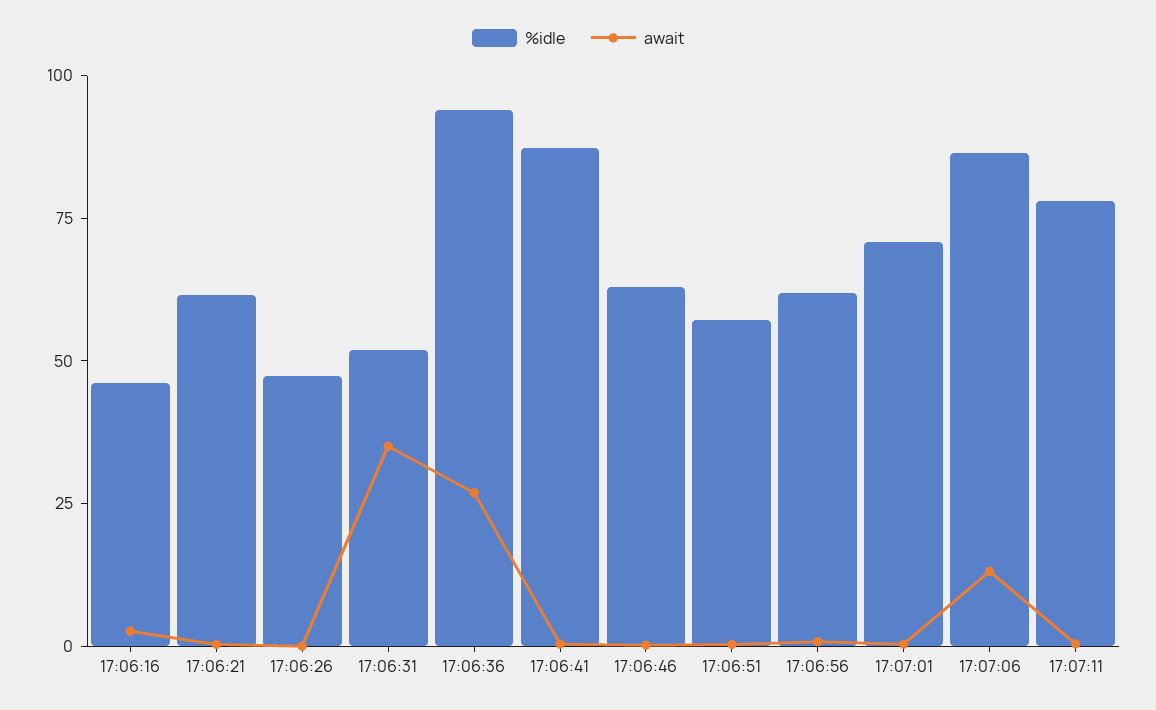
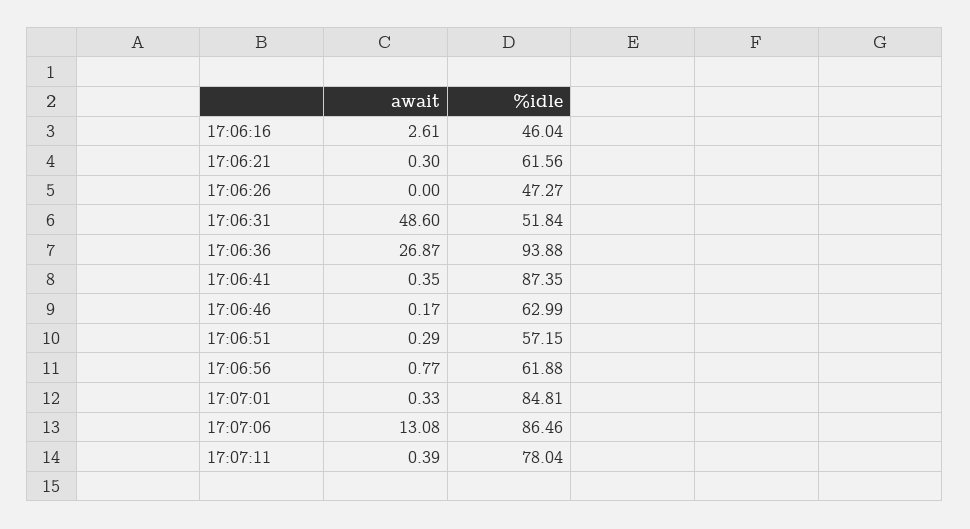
  {
    "%idle": {
      "17:06:16": 46.04,
      "17:06:21": 61.56,
      "17:06:26": 47.27,
      "17:06:31": 51.84,
      "17:06:36": 93.88,
      "17:06:41": 87.35,
      "17:06:46": 62.99,
      "17:06:51": 57.15,
      "17:06:56": 61.88,
-     "17:07:01": 70,
+     "17:07:01": 84.81,
      "17:07:06": 86.46,
      "17:07:11": 78.04
    },
    "await": {
      "17:06:16": 2.61,
      "17:06:21": 0.3,
      "17:06:26": 0,
-     "17:06:31": 35,
+     "17:06:31": 48.6,
      "17:06:36": 26.87,
      "17:06:41": 0.35,
      "17:06:46": 0.17,
      "17:06:51": 0.29,
      "17:06:56": 0.77,
      "17:07:01": 0.33,
      "17:07:06": 13.08,
      "17:07:11": 0.39
    }
  }

